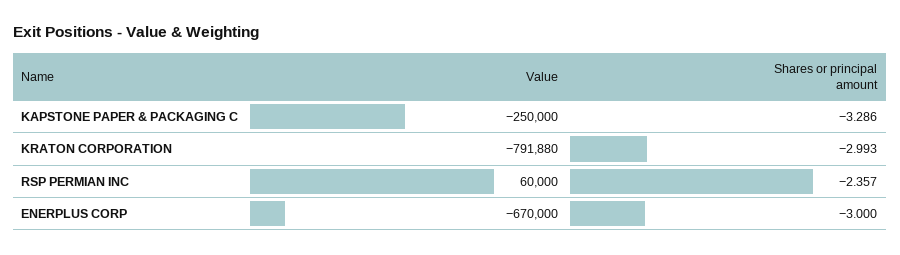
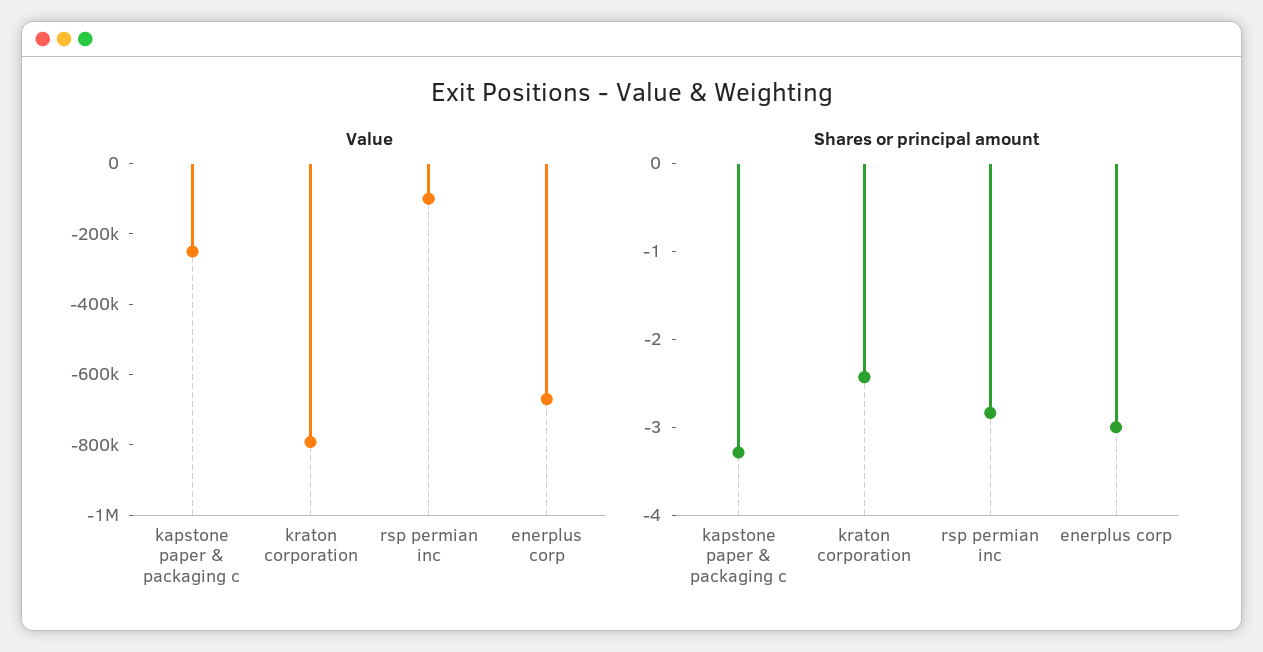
  {
    "Value": {
      "KAPSTONE PAPER & PACKAGING C": -250000,
      "KRATON CORPORATION": -791880,
-     "RSP PERMIAN INC": 60000,
+     "RSP PERMIAN INC": -100000,
      "ENERPLUS CORP": -670000
    },
    "Shares or principal amount": {
      "KAPSTONE PAPER & PACKAGING C": -3.286,
-     "KRATON CORPORATION": -2.993,
+     "KRATON CORPORATION": -2.4,
-     "RSP PERMIAN INC": -2.357,
+     "RSP PERMIAN INC": -2.8,
      "ENERPLUS CORP": -3
    }
  }

